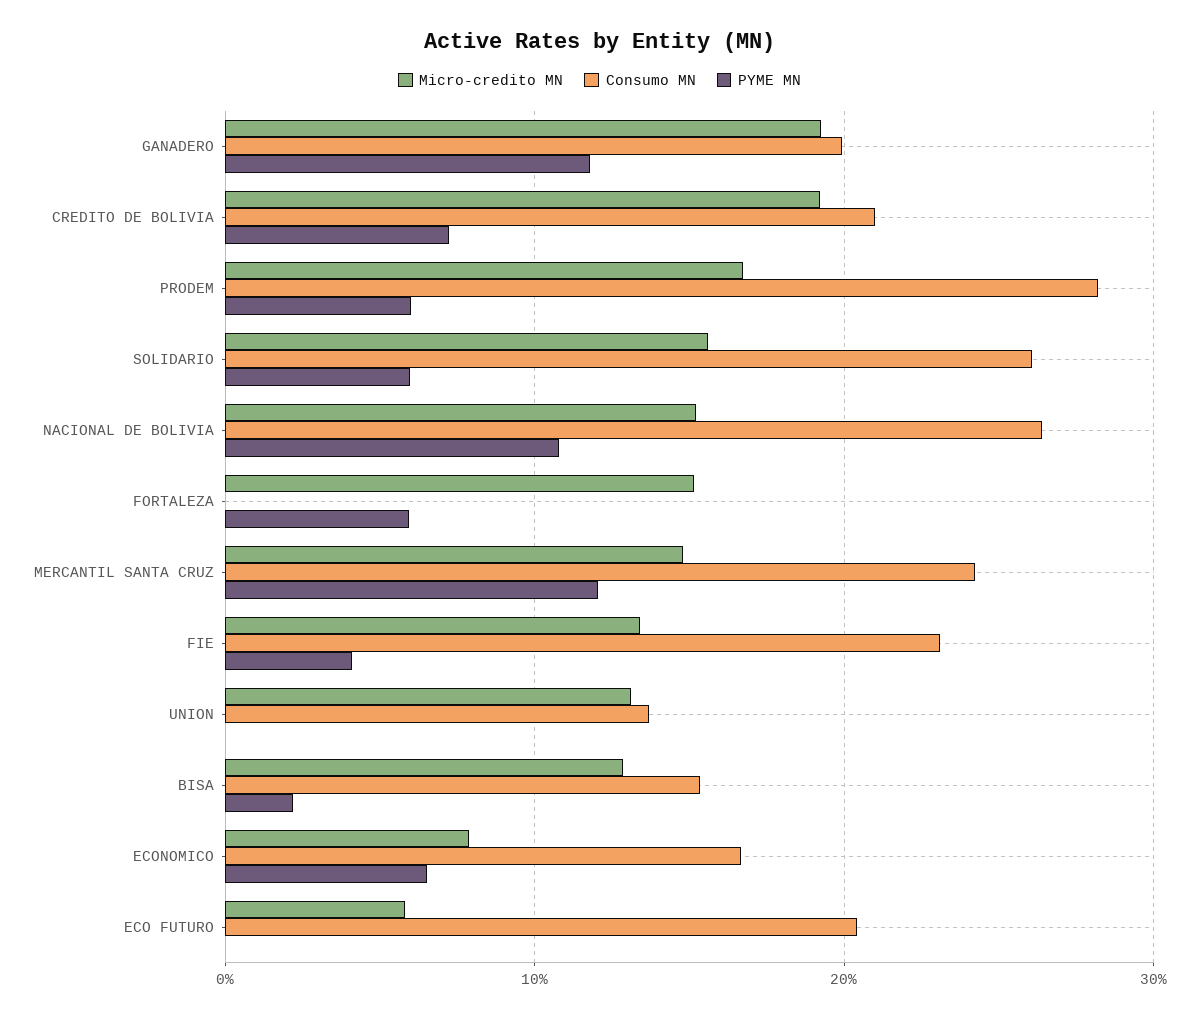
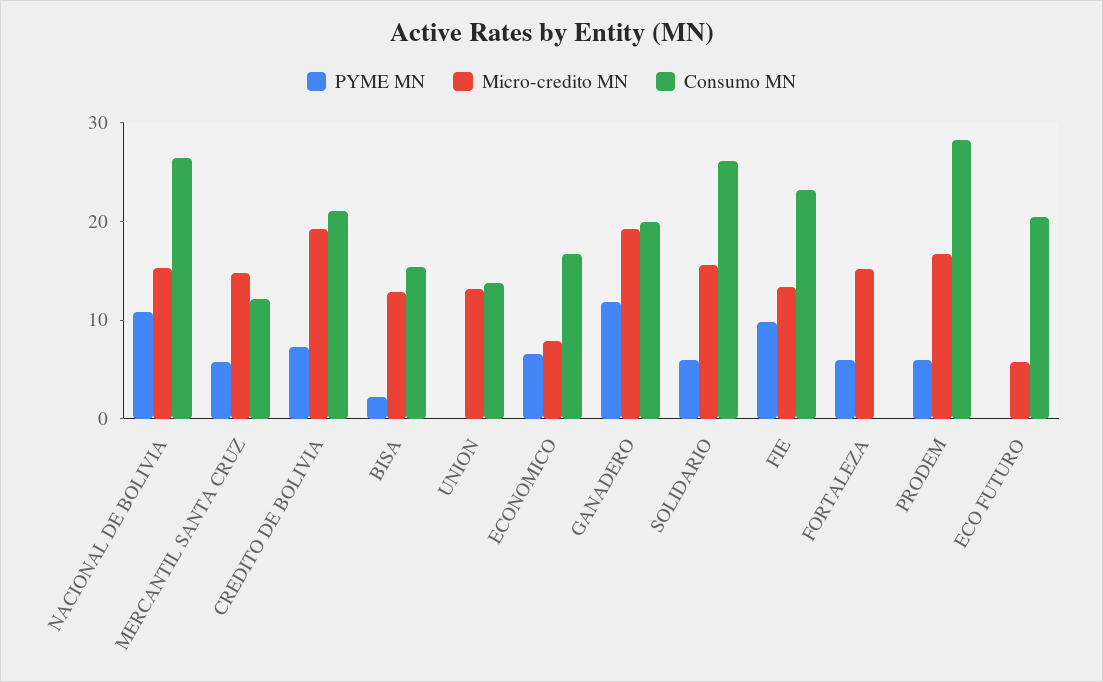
  {
    "Micro-credito MN": {
      "GANADERO": 19,
      "CREDITO DE BOLIVIA": 19,
      "PRODEM": 17,
      "SOLIDARIO": 16,
      "NACIONAL DE BOLIVIA": 15,
      "FORTALEZA": 15,
      "MERCANTIL SANTA CRUZ": 15,
      "FIE": 13,
      "UNION": 13,
      "BISA": 13,
      "ECONOMICO": 8,
      "ECO FUTURO": 6
    },
    "Consumo MN": {
      "GANADERO": 20,
      "CREDITO DE BOLIVIA": 21,
      "PRODEM": 28,
      "SOLIDARIO": 26,
      "NACIONAL DE BOLIVIA": 26,
      "FORTALEZA": 0,
-     "MERCANTIL SANTA CRUZ": 24,
+     "MERCANTIL SANTA CRUZ": 12,
      "FIE": 23,
      "UNION": 14,
      "BISA": 15,
      "ECONOMICO": 17,
      "ECO FUTURO": 20
    },
    "PYME MN": {
      "GANADERO": 12,
      "CREDITO DE BOLIVIA": 7,
      "PRODEM": 6,
      "SOLIDARIO": 6,
      "NACIONAL DE BOLIVIA": 11,
      "FORTALEZA": 6,
-     "MERCANTIL SANTA CRUZ": 12,
+     "MERCANTIL SANTA CRUZ": 6,
-     "FIE": 4,
+     "FIE": 10,
      "UNION": 0,
      "BISA": 2,
      "ECONOMICO": 7,
      "ECO FUTURO": 0
    }
  }

